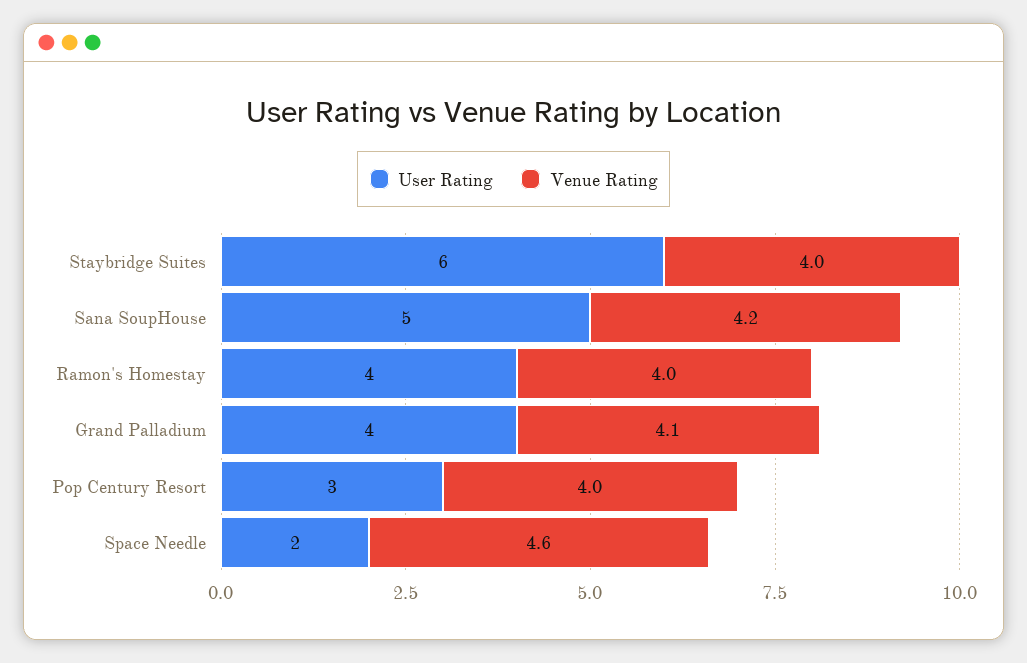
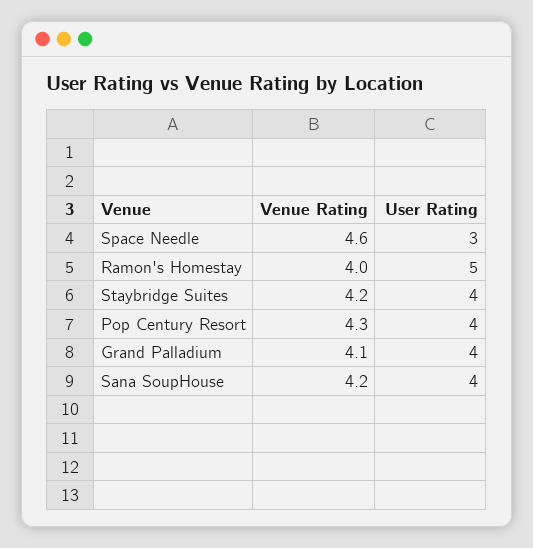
  {
    "User Rating": {
-     "Staybridge Suites": 6,
+     "Staybridge Suites": 4,
-     "Sana SoupHouse": 5,
+     "Sana SoupHouse": 4,
-     "Ramon's Homestay": 4,
+     "Ramon's Homestay": 5,
      "Grand Palladium": 4,
-     "Pop Century Resort": 3,
+     "Pop Century Resort": 4,
-     "Space Needle": 2
+     "Space Needle": 3
    },
    "Venue Rating": {
-     "Staybridge Suites": 4,
+     "Staybridge Suites": 4.2,
      "Sana SoupHouse": 4.2,
      "Ramon's Homestay": 4,
      "Grand Palladium": 4.1,
-     "Pop Century Resort": 4,
+     "Pop Century Resort": 4.3,
      "Space Needle": 4.6
    }
  }

